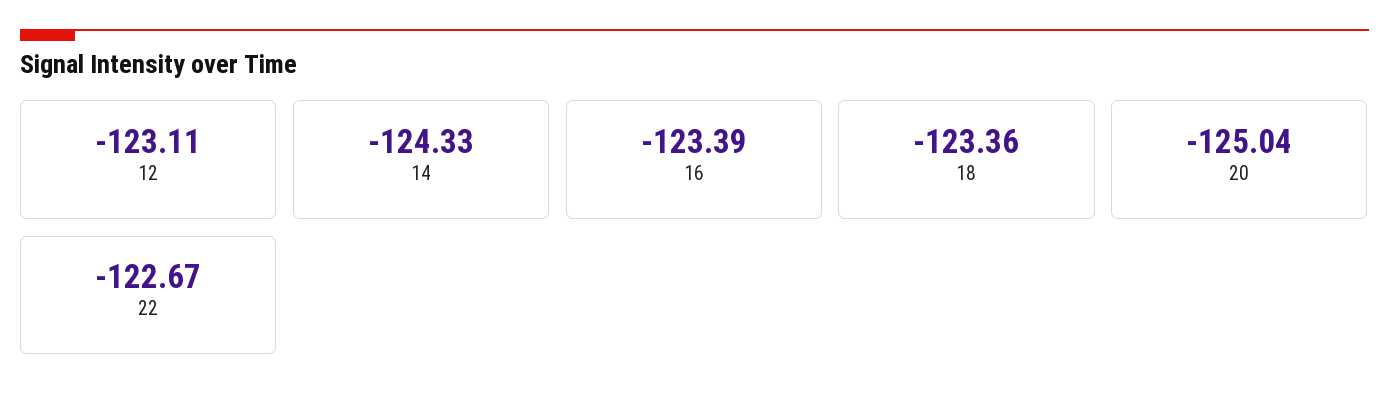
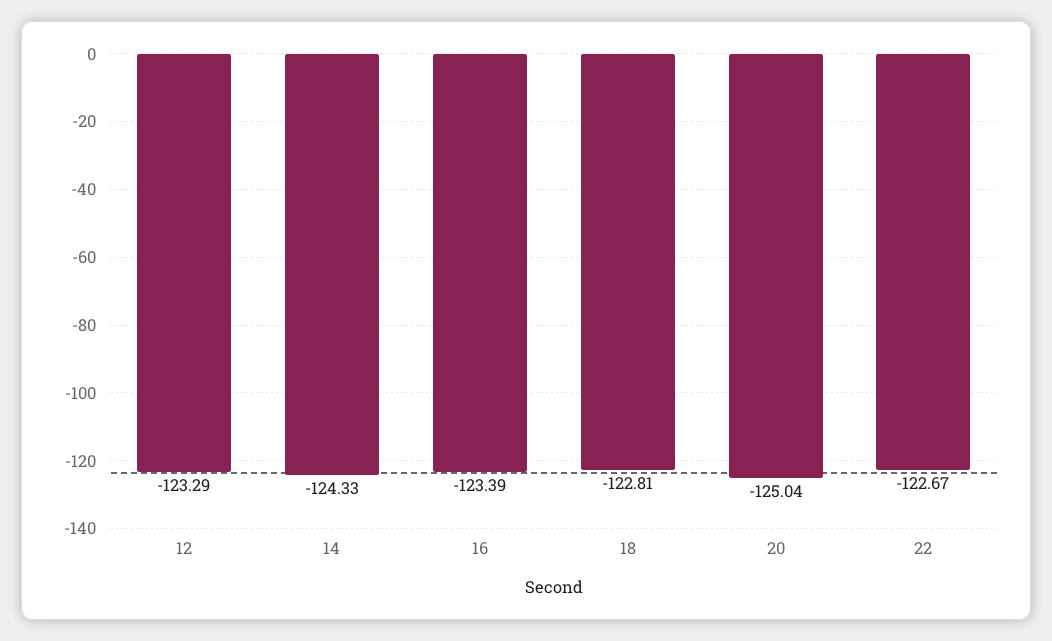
  {
-   "12": -123.11,
+   "12": -123.29,
    "14": -124.33,
    "16": -123.39,
-   "18": -123.36,
+   "18": -122.81,
    "20": -125.04,
    "22": -122.67
  }

